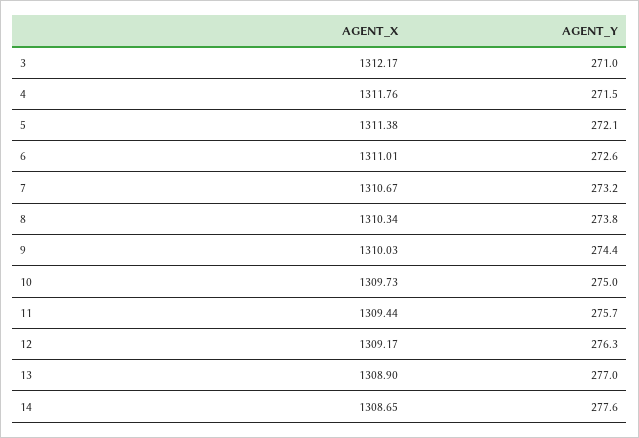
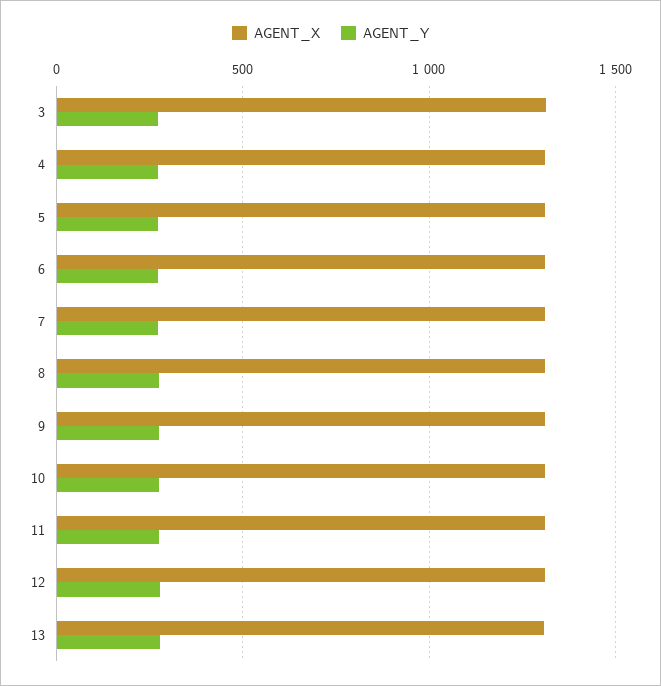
  {
    "AGENT_X": {
      "3": 1312.17,
      "4": 1311.76,
      "5": 1311.38,
      "6": 1311.01,
      "7": 1310.67,
      "8": 1310.34,
      "9": 1310.03,
      "10": 1309.73,
      "11": 1309.44,
      "12": 1309.17,
-     "13": 1308.9,
+     "13": 1308.9
-     "14": 1308.65
    },
    "AGENT_Y": {
      "3": 271,
      "4": 271.5,
      "5": 272.1,
      "6": 272.6,
      "7": 273.2,
      "8": 273.8,
      "9": 274.4,
      "10": 275,
      "11": 275.7,
      "12": 276.3,
-     "13": 277,
+     "13": 277
-     "14": 277.6
    }
  }

